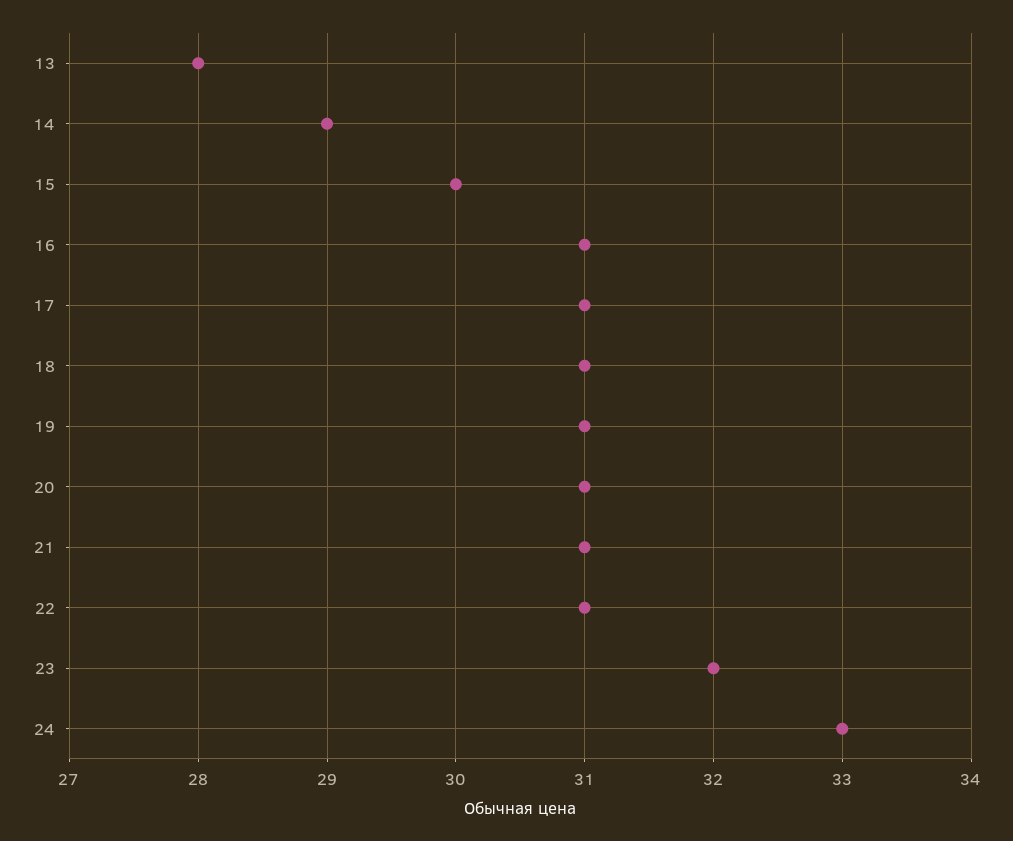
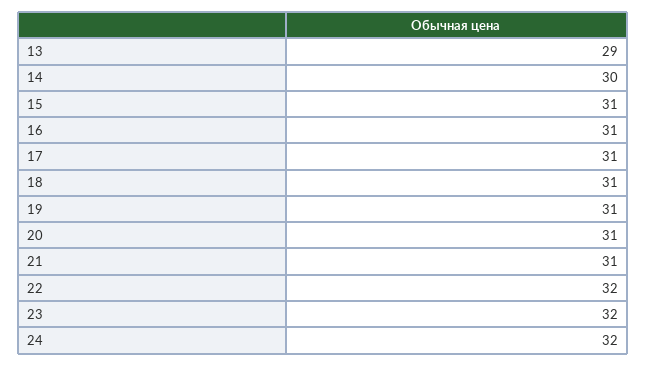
  {
-   "13": 28,
+   "13": 29,
-   "14": 29,
+   "14": 30,
-   "15": 30,
+   "15": 31,
    "16": 31,
    "17": 31,
    "18": 31,
    "19": 31,
    "20": 31,
    "21": 31,
-   "22": 31,
+   "22": 32,
    "23": 32,
-   "24": 33
+   "24": 32
  }

